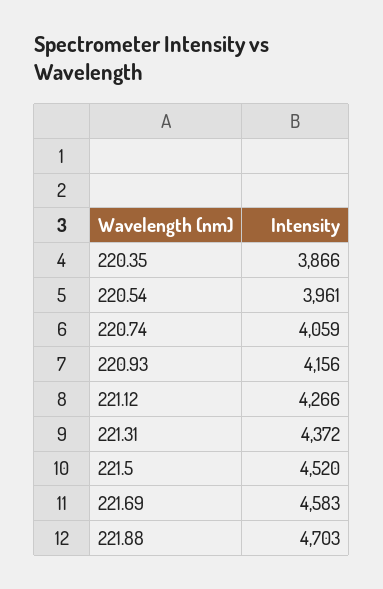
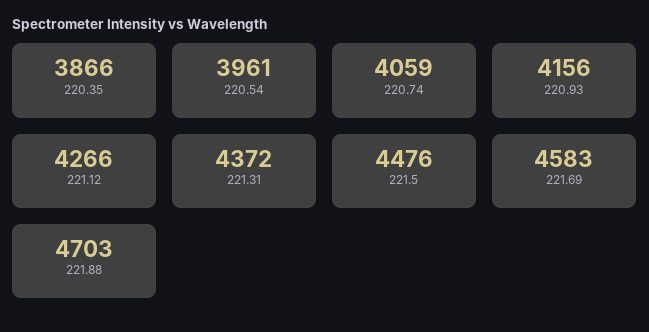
  {
    "220.35": 3866,
    "220.54": 3961,
    "220.74": 4059,
    "220.93": 4156,
    "221.12": 4266,
    "221.31": 4372,
-   "221.5": 4520,
+   "221.5": 4476,
    "221.69": 4583,
    "221.88": 4703
  }

